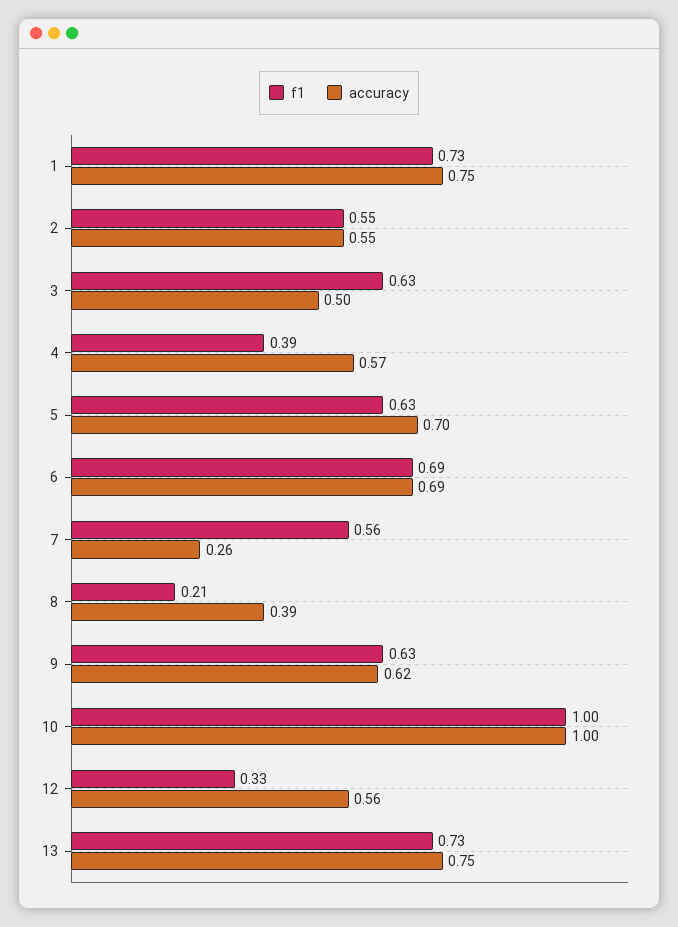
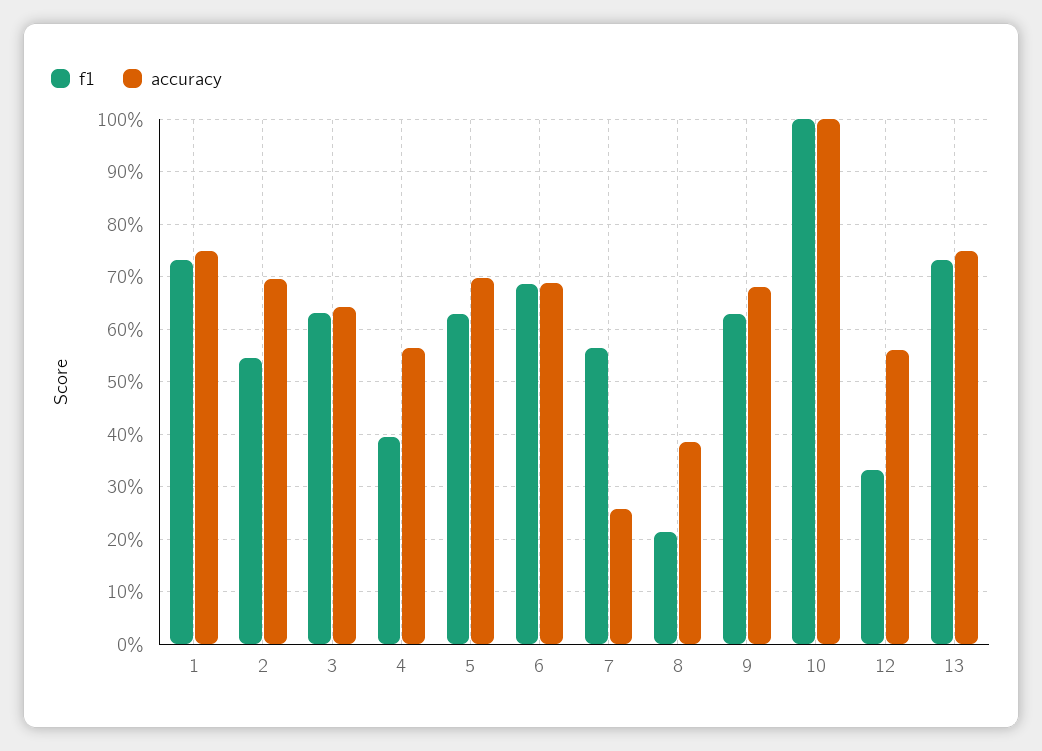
  {
    "f1": {
      "1": 0.73,
      "2": 0.55,
      "3": 0.63,
      "4": 0.39,
      "5": 0.63,
      "6": 0.69,
      "7": 0.56,
      "8": 0.21,
      "9": 0.63,
      "10": 1,
      "12": 0.33,
      "13": 0.73
    },
    "accuracy": {
      "1": 0.75,
-     "2": 0.55,
+     "2": 0.7,
-     "3": 0.5,
+     "3": 0.64,
      "4": 0.57,
      "5": 0.7,
      "6": 0.69,
      "7": 0.26,
      "8": 0.39,
-     "9": 0.62,
+     "9": 0.68,
      "10": 1,
      "12": 0.56,
      "13": 0.75
    }
  }

